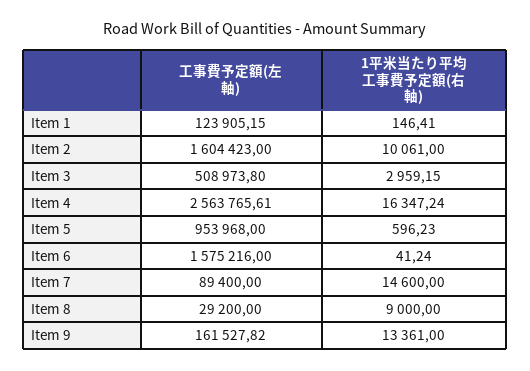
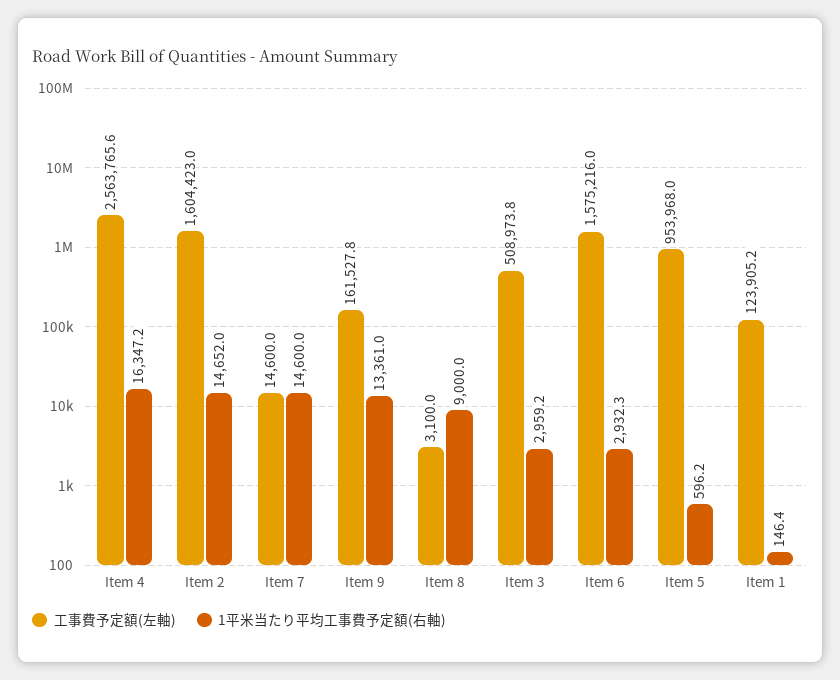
  {
    "工事費予定額(左軸)": {
      "Item 1": 123905.15,
      "Item 2": 1604423,
      "Item 3": 508973.8,
      "Item 4": 2563765.61,
      "Item 5": 953968,
      "Item 6": 1575216,
-     "Item 7": 89400,
+     "Item 7": 14600,
-     "Item 8": 29200,
+     "Item 8": 3100,
      "Item 9": 161527.82
    },
    "1平米当たり平均工事費予定額(右軸)": {
      "Item 1": 146.41,
-     "Item 2": 10061,
+     "Item 2": 14652,
      "Item 3": 2959.15,
      "Item 4": 16347.24,
      "Item 5": 596.23,
-     "Item 6": 41.24,
+     "Item 6": 2932.3,
      "Item 7": 14600,
      "Item 8": 9000,
      "Item 9": 13361
    }
  }

